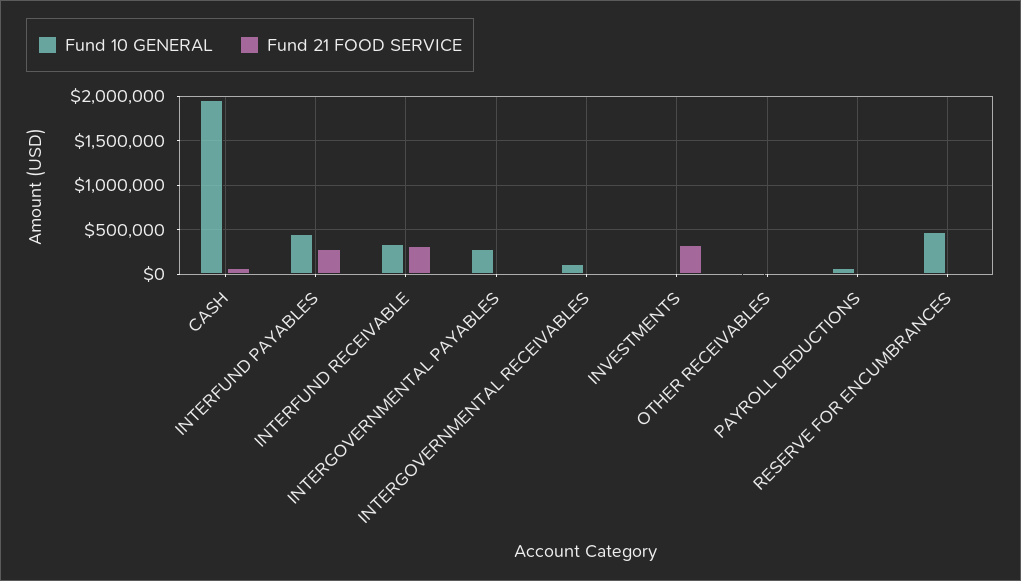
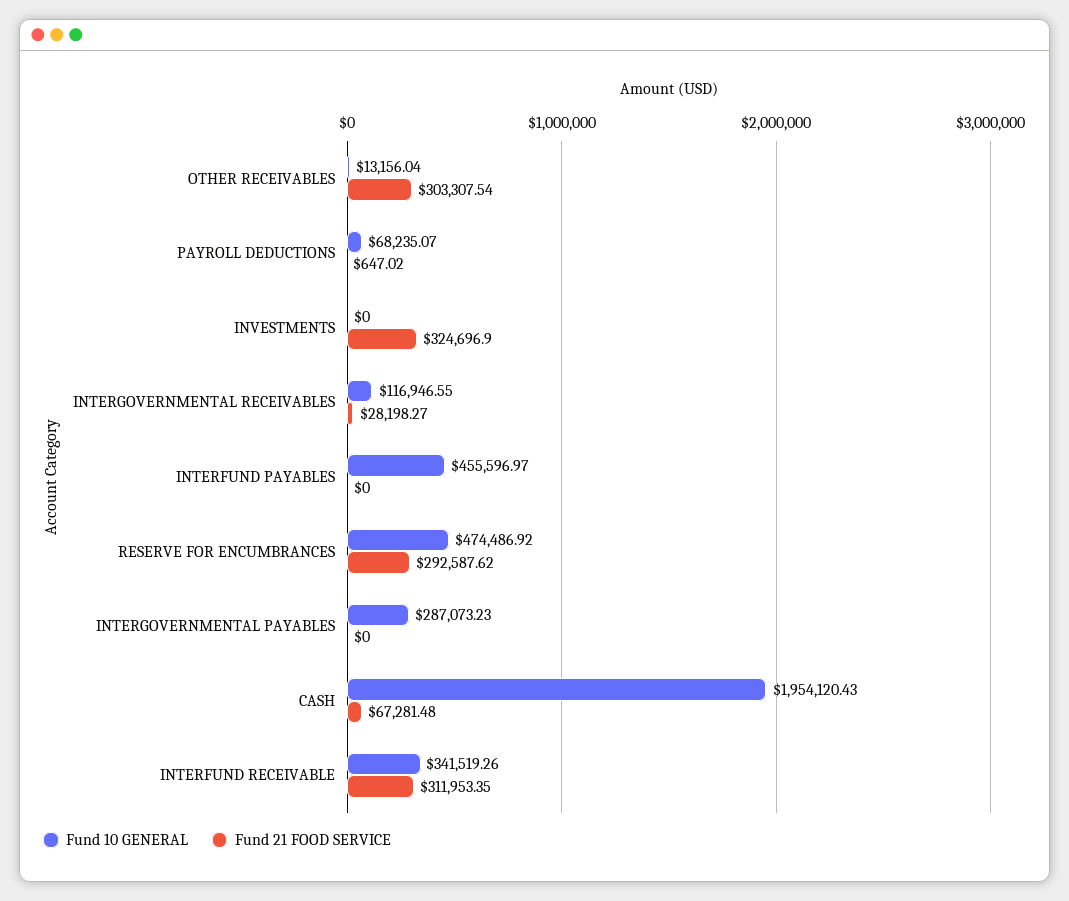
  {
    "Fund 10 GENERAL": {
      "CASH": 1954120.43,
      "INTERFUND PAYABLES": 455596.97,
      "INTERFUND RECEIVABLE": 341519.26,
      "INTERGOVERNMENTAL PAYABLES": 287073.23,
      "INTERGOVERNMENTAL RECEIVABLES": 116946.55,
      "INVESTMENTS": 0,
      "OTHER RECEIVABLES": 13156.04,
      "PAYROLL DEDUCTIONS": 68235.07,
      "RESERVE FOR ENCUMBRANCES": 474486.92
    },
    "Fund 21 FOOD SERVICE": {
      "CASH": 67281.48,
-     "INTERFUND PAYABLES": 300000,
+     "INTERFUND PAYABLES": 0,
      "INTERFUND RECEIVABLE": 311953.35,
      "INTERGOVERNMENTAL PAYABLES": 0,
      "INTERGOVERNMENTAL RECEIVABLES": 28198.27,
      "INVESTMENTS": 324696.9,
-     "OTHER RECEIVABLES": 0,
+     "OTHER RECEIVABLES": 303307.54,
      "PAYROLL DEDUCTIONS": 647.02,
-     "RESERVE FOR ENCUMBRANCES": 0
+     "RESERVE FOR ENCUMBRANCES": 292587.62
    }
  }

